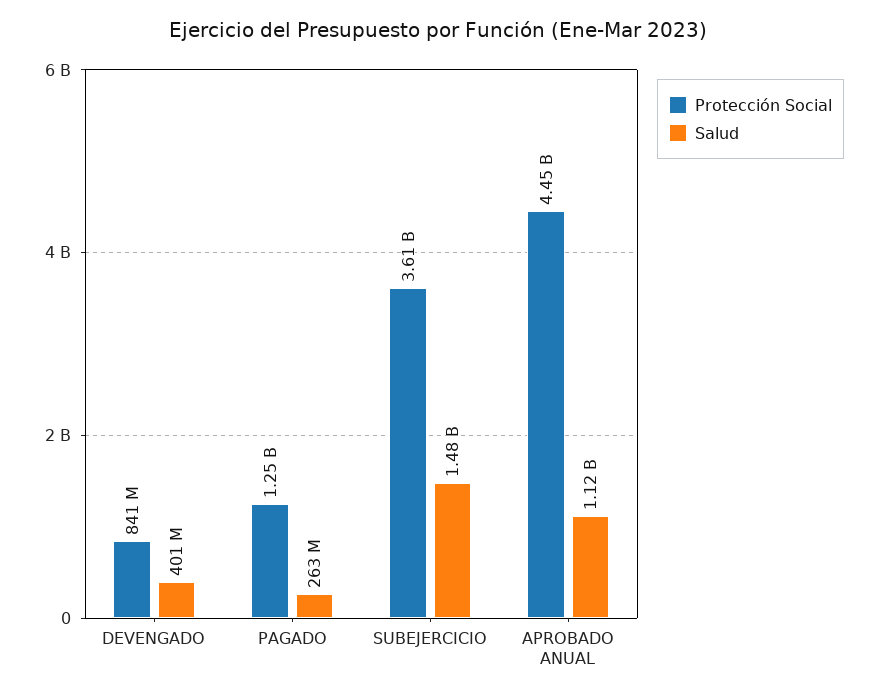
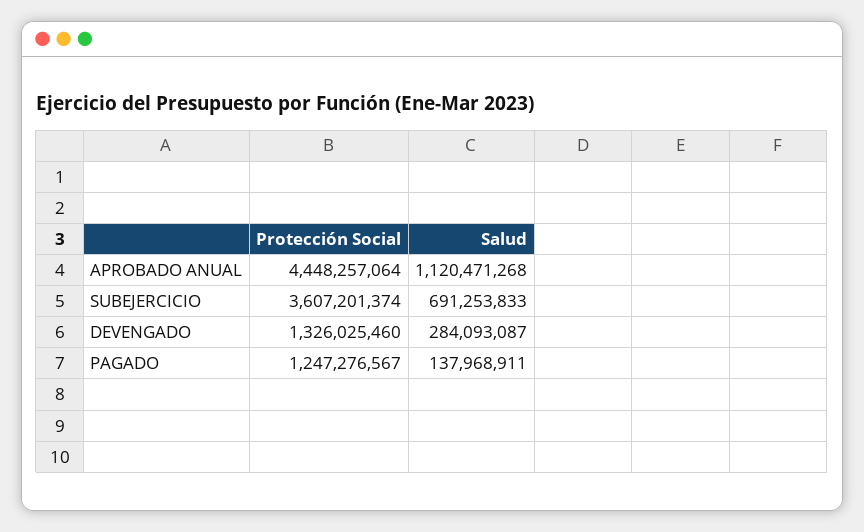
  {
    "Protección Social": {
-     "DEVENGADO": 841000000,
+     "DEVENGADO": 1326025460,
      "PAGADO": 1247276567,
      "SUBEJERCICIO": 3607201374,
      "APROBADO ANUAL": 4448257064
    },
    "Salud": {
-     "DEVENGADO": 401000000,
+     "DEVENGADO": 284093087,
-     "PAGADO": 263000000,
+     "PAGADO": 137968911,
-     "SUBEJERCICIO": 1480000000,
+     "SUBEJERCICIO": 691253833,
      "APROBADO ANUAL": 1120471268
    }
  }

